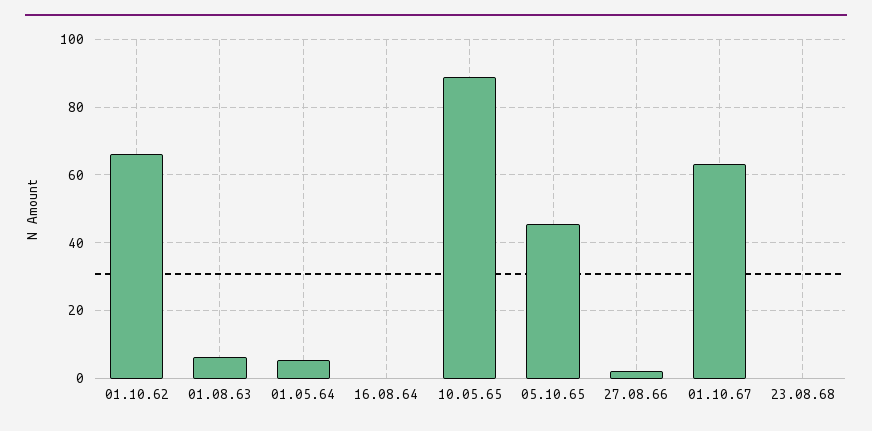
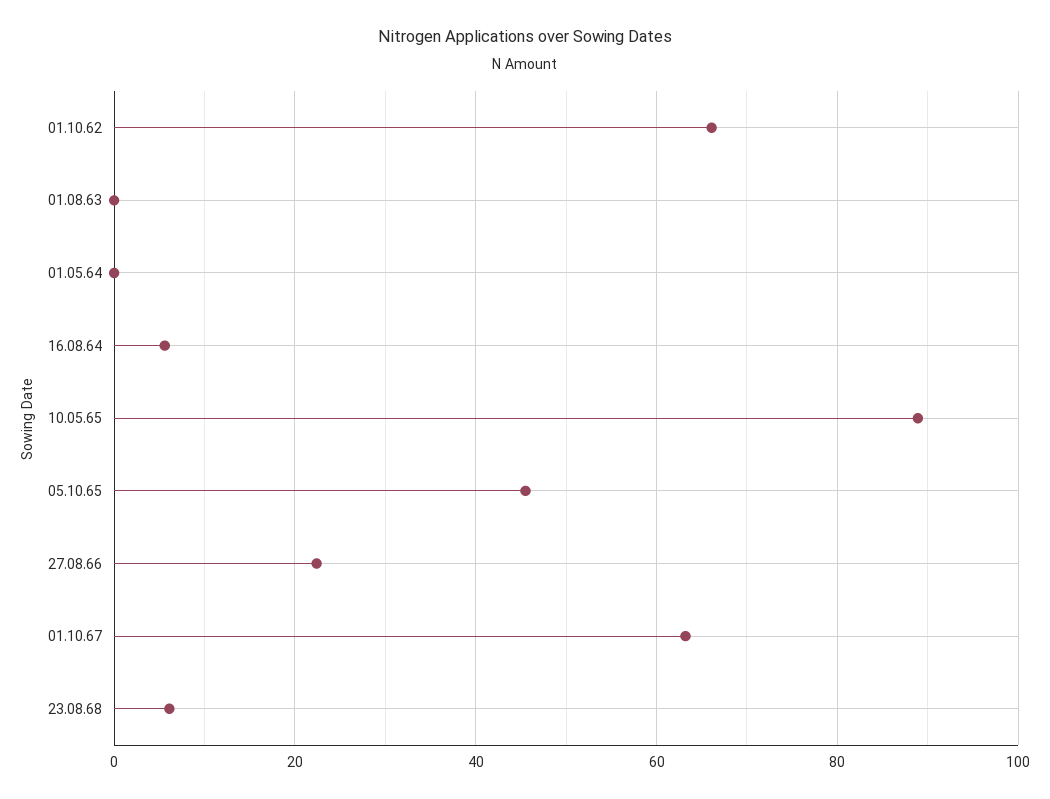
  {
    "01.10.62": 66,
-   "01.08.63": 6,
+   "01.08.63": 0,
-   "01.05.64": 6,
+   "01.05.64": 0,
-   "16.08.64": 0,
+   "16.08.64": 6,
    "10.05.65": 88,
    "05.10.65": 46,
-   "27.08.66": 2,
+   "27.08.66": 22,
    "01.10.67": 64,
-   "23.08.68": 0
+   "23.08.68": 6
  }

